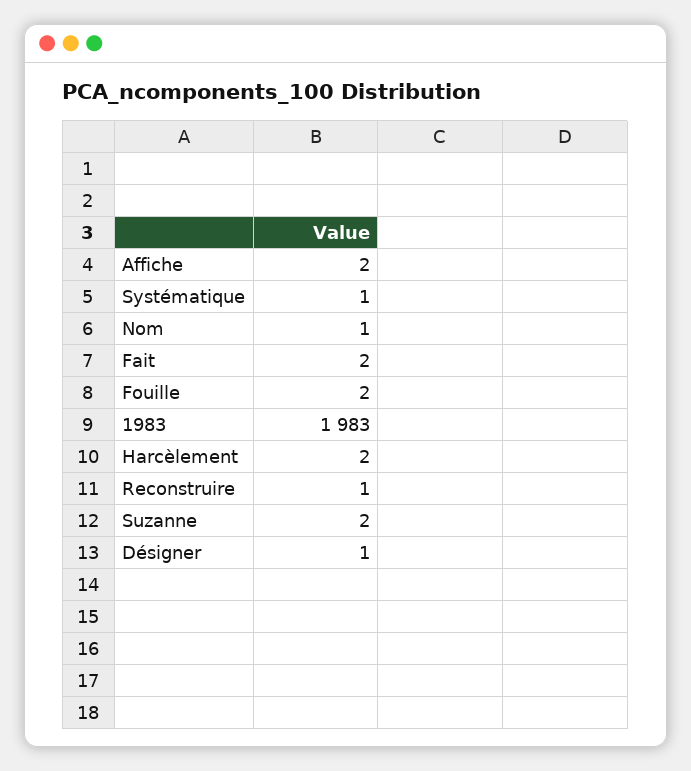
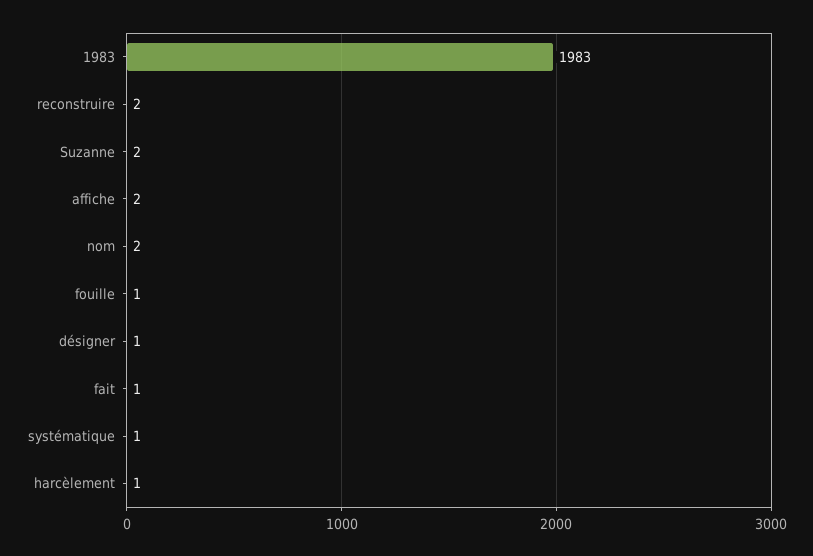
  {
    "Affiche": 2,
    "Systématique": 1,
-   "Nom": 1,
+   "Nom": 2,
-   "Fait": 2,
+   "Fait": 1,
-   "Fouille": 2,
+   "Fouille": 1,
    "1983": 1983,
-   "Harcèlement": 2,
+   "Harcèlement": 1,
-   "Reconstruire": 1,
+   "Reconstruire": 2,
    "Suzanne": 2,
    "Désigner": 1
  }

